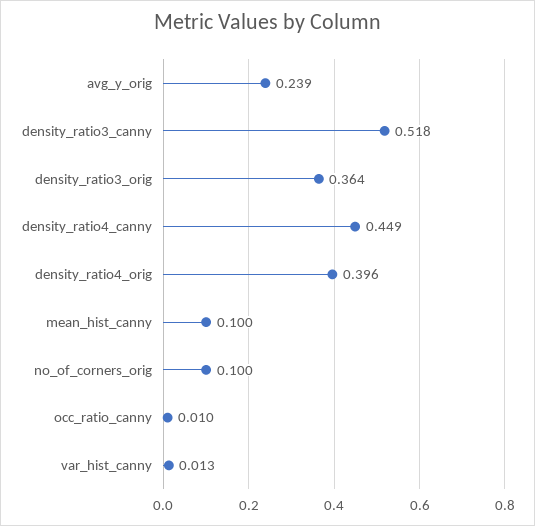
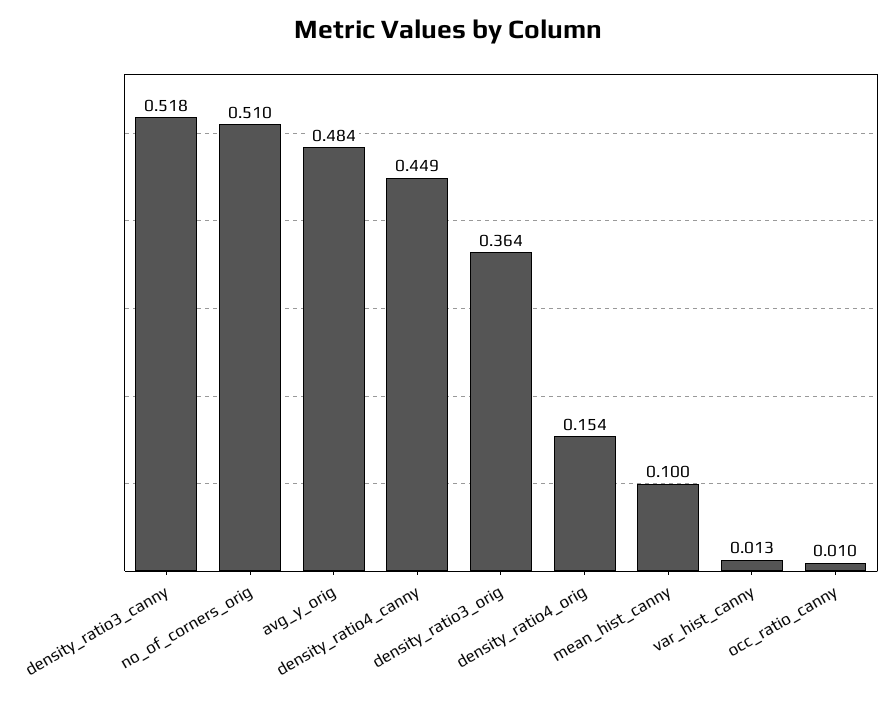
  {
-   "avg_y_orig": 0.239,
+   "avg_y_orig": 0.484,
    "density_ratio3_canny": 0.518,
    "density_ratio3_orig": 0.364,
    "density_ratio4_canny": 0.449,
-   "density_ratio4_orig": 0.396,
+   "density_ratio4_orig": 0.154,
    "mean_hist_canny": 0.1,
-   "no_of_corners_orig": 0.1,
+   "no_of_corners_orig": 0.51,
    "occ_ratio_canny": 0.01,
    "var_hist_canny": 0.013
  }

